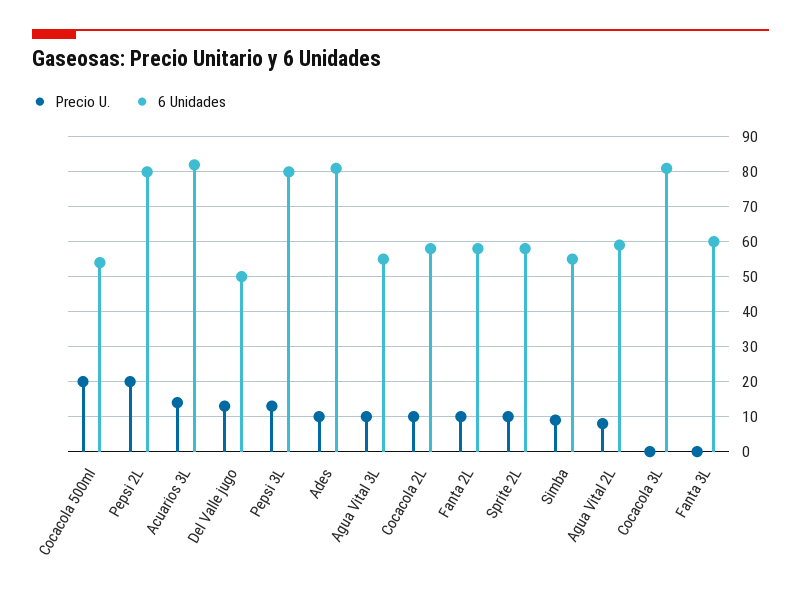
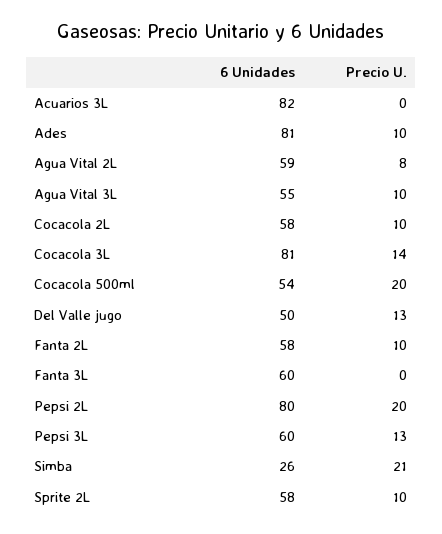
  {
    "Precio U.": {
      "Cocacola 500ml": 20,
      "Pepsi 2L": 20,
-     "Acuarios 3L": 15,
+     "Acuarios 3L": 0,
      "Del Valle jugo": 13,
      "Pepsi 3L": 13,
      "Ades": 10,
      "Agua Vital 3L": 10,
      "Cocacola 2L": 10,
      "Fanta 2L": 10,
      "Sprite 2L": 10,
-     "Simba": 10,
+     "Simba": 21,
      "Agua Vital 2L": 8,
-     "Cocacola 3L": 0,
+     "Cocacola 3L": 14,
      "Fanta 3L": 0
    },
    "6 Unidades": {
      "Cocacola 500ml": 54,
      "Pepsi 2L": 80,
      "Acuarios 3L": 82,
      "Del Valle jugo": 50,
-     "Pepsi 3L": 80,
+     "Pepsi 3L": 60,
      "Ades": 81,
      "Agua Vital 3L": 55,
      "Cocacola 2L": 58,
      "Fanta 2L": 58,
      "Sprite 2L": 58,
-     "Simba": 55,
+     "Simba": 26,
      "Agua Vital 2L": 59,
      "Cocacola 3L": 81,
      "Fanta 3L": 60
    }
  }

